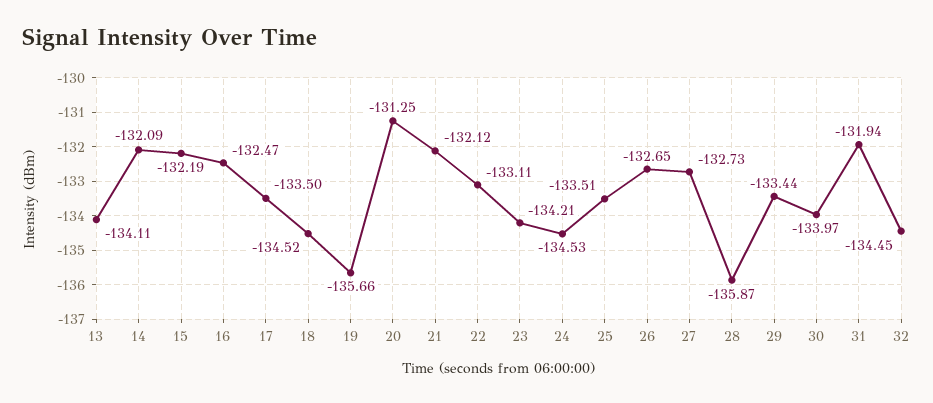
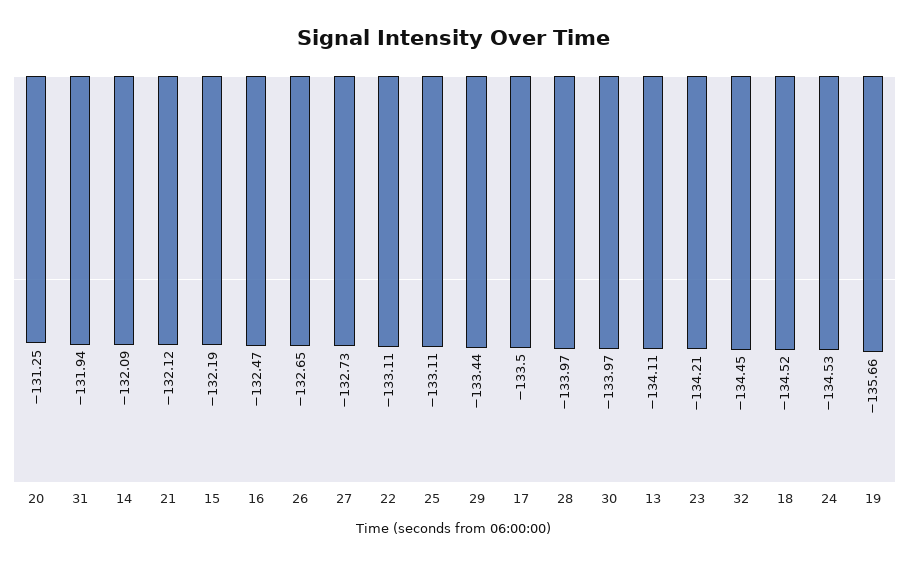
  {
    "13": -134.11,
    "14": -132.09,
    "15": -132.19,
    "16": -132.47,
    "17": -133.5,
    "18": -134.52,
    "19": -135.66,
    "20": -131.25,
    "21": -132.12,
    "22": -133.11,
    "23": -134.21,
    "24": -134.53,
-   "25": -133.51,
+   "25": -133.11,
    "26": -132.65,
    "27": -132.73,
-   "28": -135.87,
+   "28": -133.97,
    "29": -133.44,
    "30": -133.97,
    "31": -131.94,
    "32": -134.45
  }

